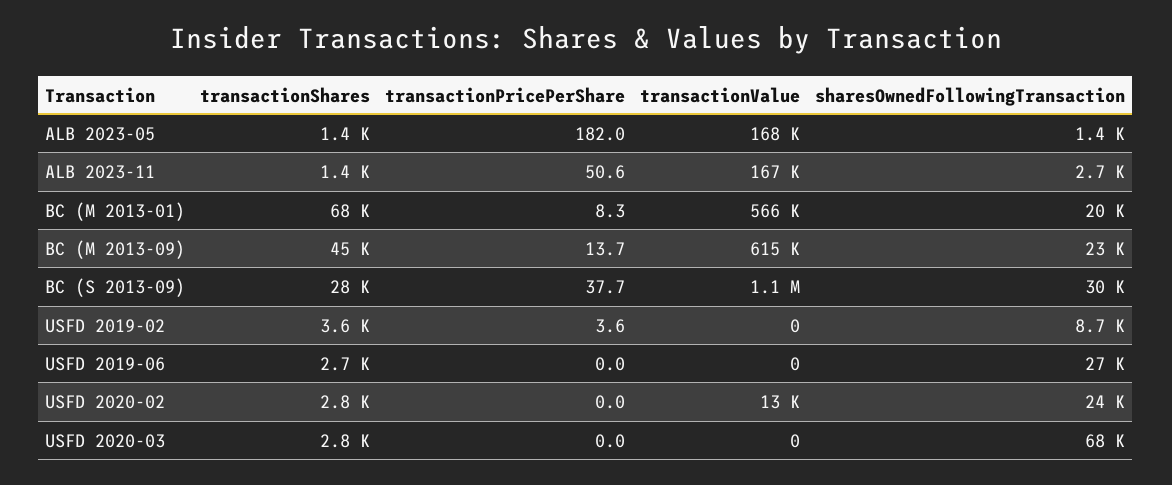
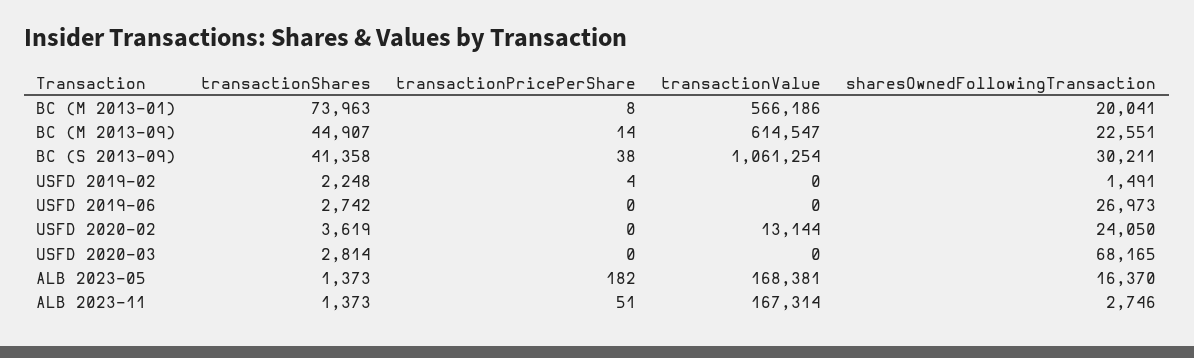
  {
    "transactionShares": {
      "ALB 2023-05": 1373,
      "ALB 2023-11": 1373,
-     "BC (M 2013-01)": 68000,
+     "BC (M 2013-01)": 73963,
      "BC (M 2013-09)": 44907,
-     "BC (S 2013-09)": 28000,
+     "BC (S 2013-09)": 41358,
-     "USFD 2019-02": 3600,
+     "USFD 2019-02": 2248,
      "USFD 2019-06": 2742,
-     "USFD 2020-02": 2800,
+     "USFD 2020-02": 3619,
      "USFD 2020-03": 2814
    },
    "transactionPricePerShare": {
      "ALB 2023-05": 182,
      "ALB 2023-11": 50.6,
      "BC (M 2013-01)": 8.3,
      "BC (M 2013-09)": 13.7,
      "BC (S 2013-09)": 37.7,
      "USFD 2019-02": 3.6,
      "USFD 2019-06": 0,
      "USFD 2020-02": 0,
      "USFD 2020-03": 0
    },
    "transactionValue": {
      "ALB 2023-05": 168381,
      "ALB 2023-11": 167314,
      "BC (M 2013-01)": 566186,
      "BC (M 2013-09)": 614547,
      "BC (S 2013-09)": 1061254,
      "USFD 2019-02": 0,
      "USFD 2019-06": 0,
      "USFD 2020-02": 13144,
      "USFD 2020-03": 0
    },
    "sharesOwnedFollowingTransaction": {
-     "ALB 2023-05": 1400,
+     "ALB 2023-05": 16370,
      "ALB 2023-11": 2746,
      "BC (M 2013-01)": 20041,
      "BC (M 2013-09)": 22551,
      "BC (S 2013-09)": 30211,
-     "USFD 2019-02": 8700,
+     "USFD 2019-02": 1491,
      "USFD 2019-06": 26973,
      "USFD 2020-02": 24050,
      "USFD 2020-03": 68165
    }
  }

